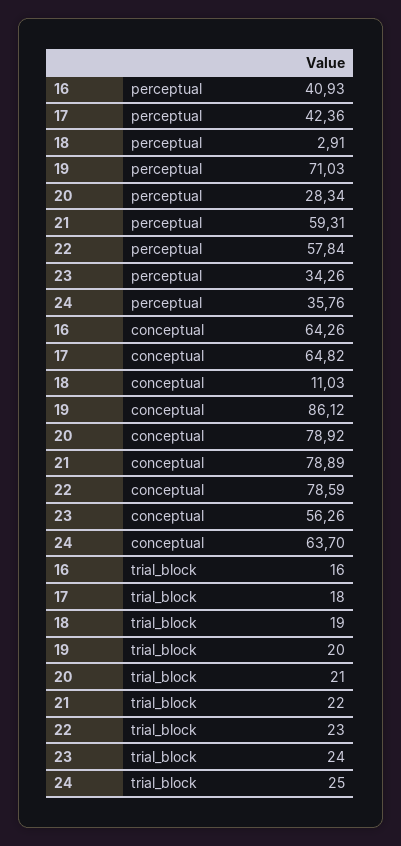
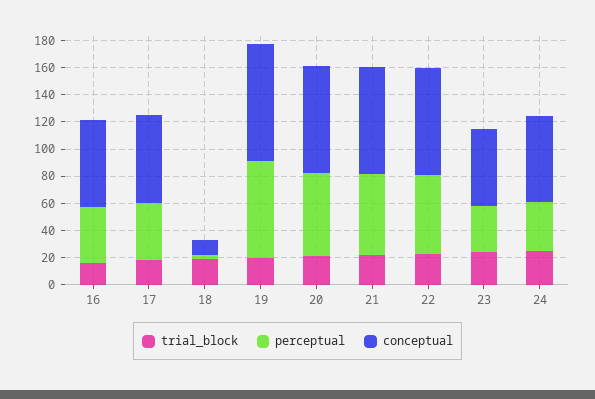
  {
    "perceptual": {
      "16": 40.93,
      "17": 42.36,
      "18": 2.91,
      "19": 71.03,
-     "20": 28.34,
+     "20": 60,
      "21": 59.31,
      "22": 57.84,
      "23": 34.26,
      "24": 35.76
    },
    "conceptual": {
      "16": 64.26,
      "17": 64.82,
      "18": 11.03,
      "19": 86.12,
      "20": 78.92,
      "21": 78.89,
      "22": 78.59,
      "23": 56.26,
      "24": 63.7
    },
    "trial_block": {
      "16": 16,
      "17": 18,
      "18": 19,
      "19": 20,
      "20": 21,
      "21": 22,
      "22": 23,
      "23": 24,
      "24": 25
    }
  }

